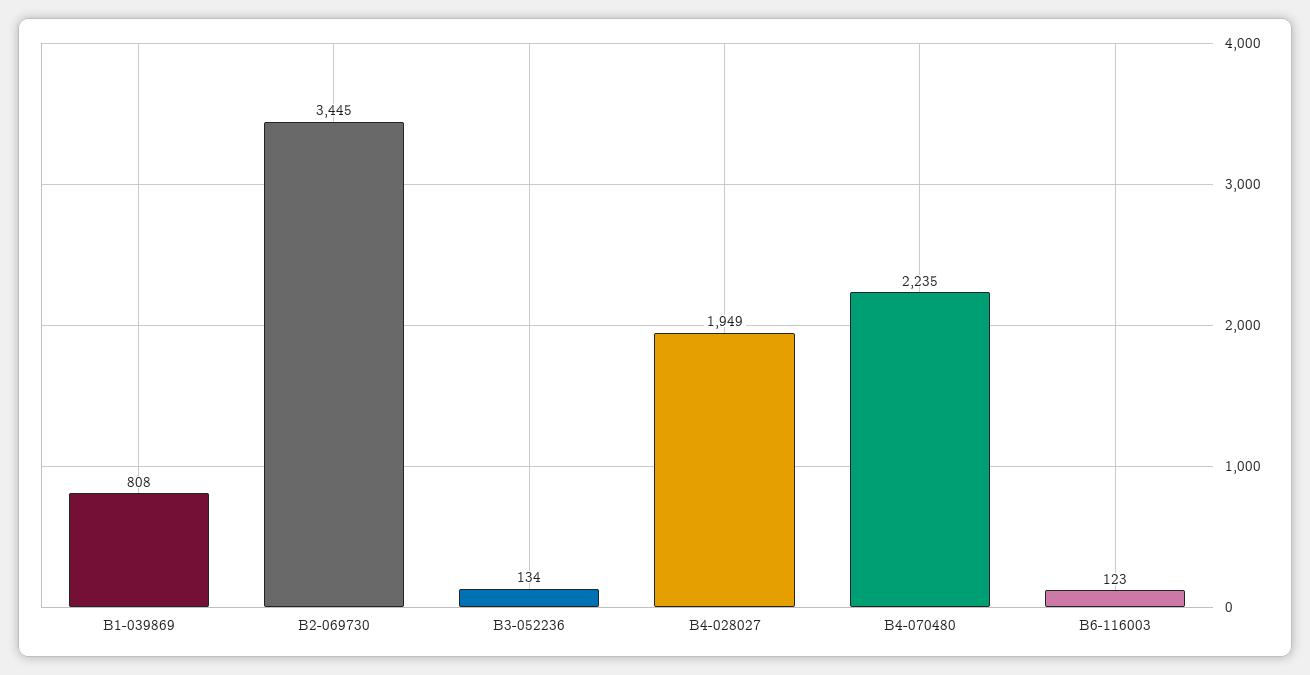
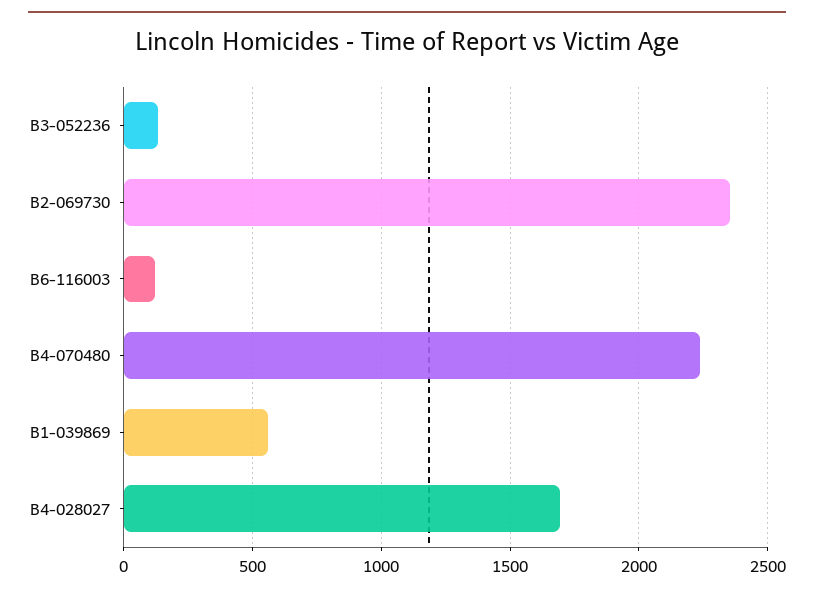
  {
-   "B1-039869": 808,
+   "B1-039869": 550,
-   "B2-069730": 3445,
+   "B2-069730": 2350,
    "B3-052236": 134,
-   "B4-028027": 1949,
+   "B4-028027": 1700,
    "B4-070480": 2235,
    "B6-116003": 123
  }

